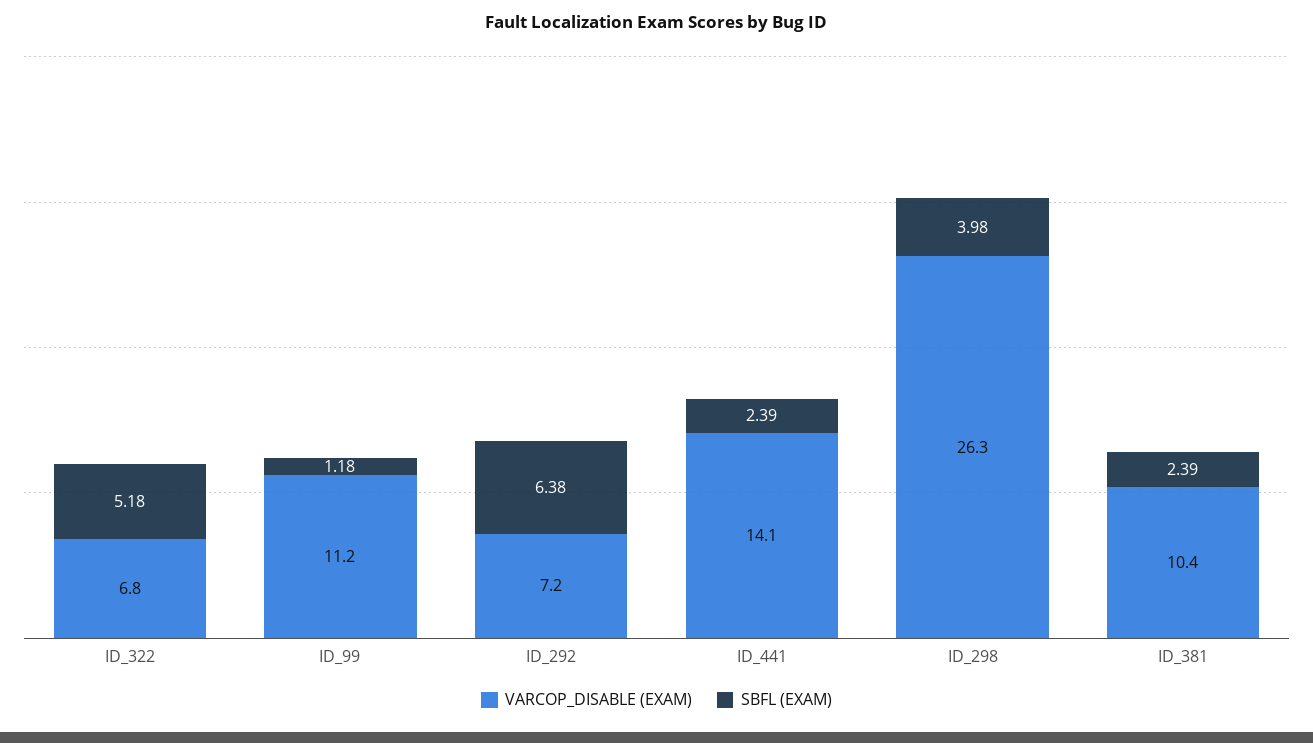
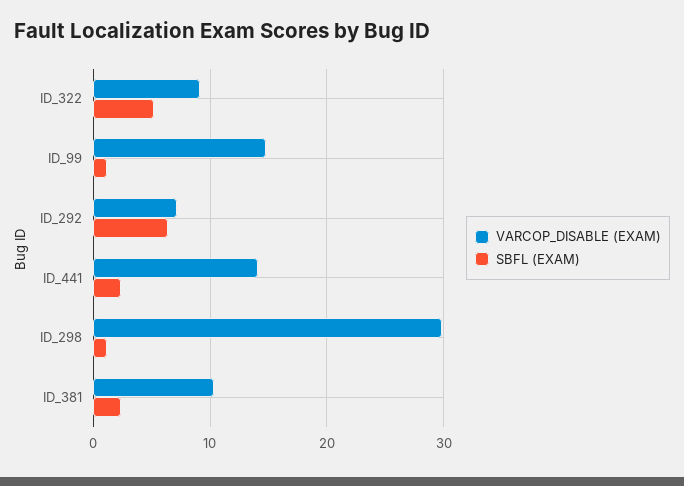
  {
    "VARCOP_DISABLE (EXAM)": {
-     "ID_322": 6.8,
+     "ID_322": 9,
-     "ID_99": 11.2,
+     "ID_99": 15,
      "ID_292": 7.2,
      "ID_441": 14.1,
-     "ID_298": 26.3,
+     "ID_298": 30,
      "ID_381": 10.4
    },
    "SBFL (EXAM)": {
      "ID_322": 5.18,
      "ID_99": 1.18,
      "ID_292": 6.38,
      "ID_441": 2.39,
-     "ID_298": 3.98,
+     "ID_298": 1,
      "ID_381": 2.39
    }
  }

